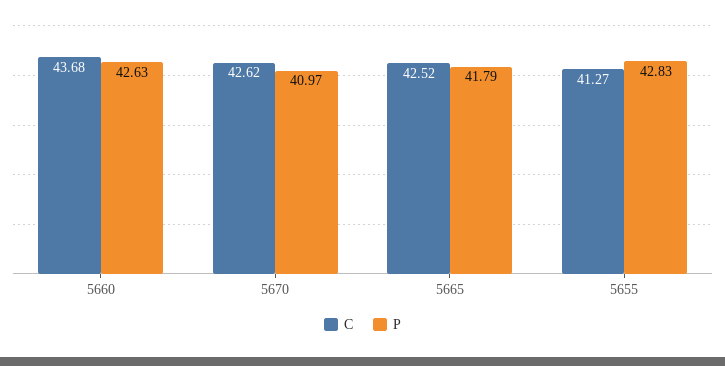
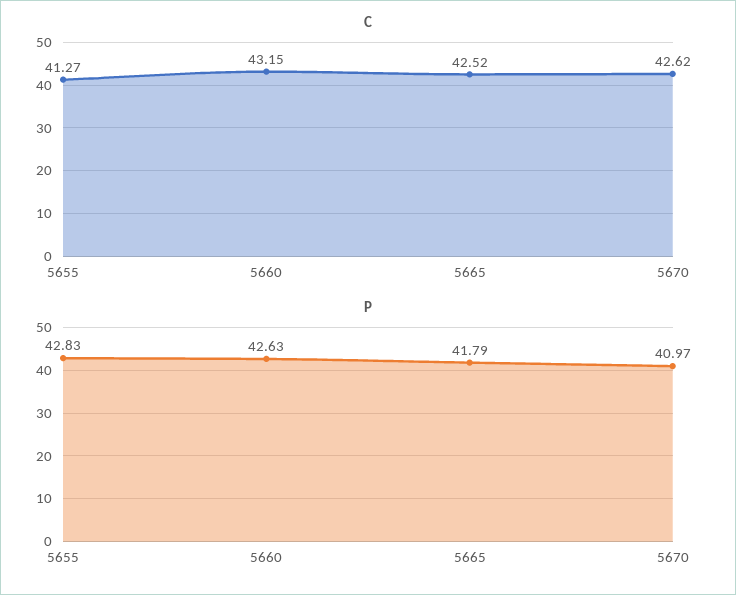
  {
    "C": {
-     "5660": 43.68,
+     "5660": 43.15,
      "5670": 42.62,
      "5665": 42.52,
      "5655": 41.27
    },
    "P": {
      "5660": 42.63,
      "5670": 40.97,
      "5665": 41.79,
      "5655": 42.83
    }
  }

